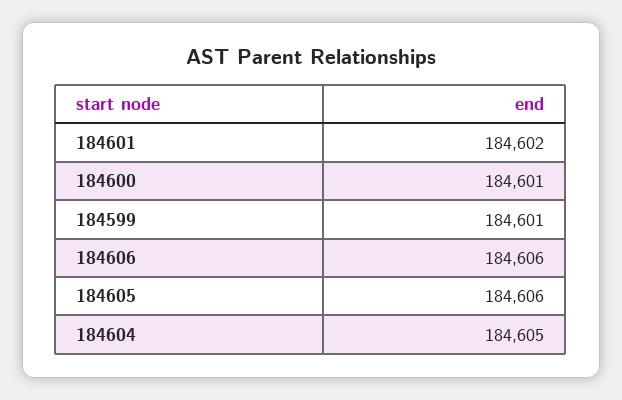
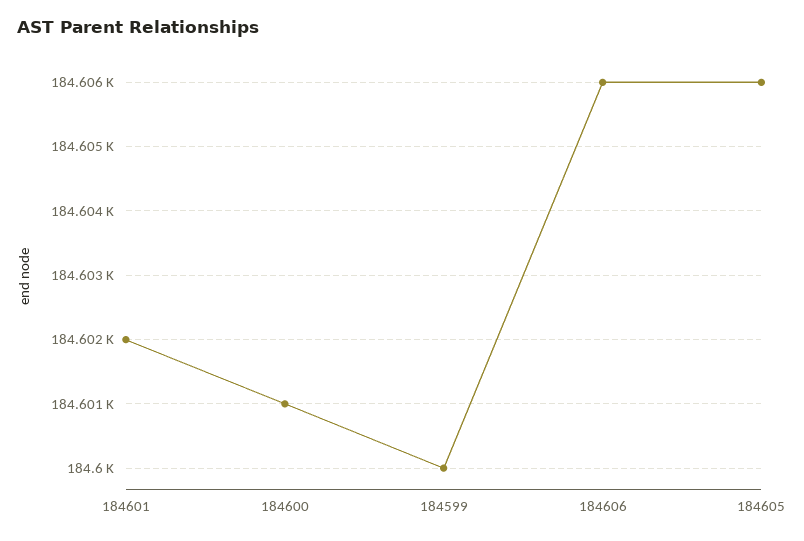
  {
    "184601": 184602,
    "184600": 184601,
-   "184599": 184601,
+   "184599": 184600,
    "184606": 184606,
-   "184605": 184606,
+   "184605": 184606
-   "184604": 184605
  }

